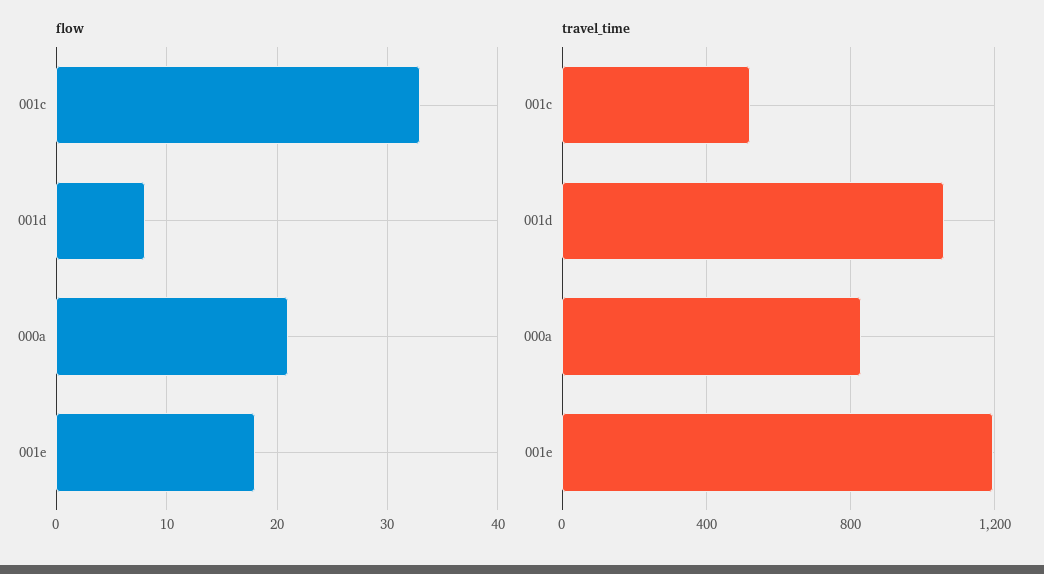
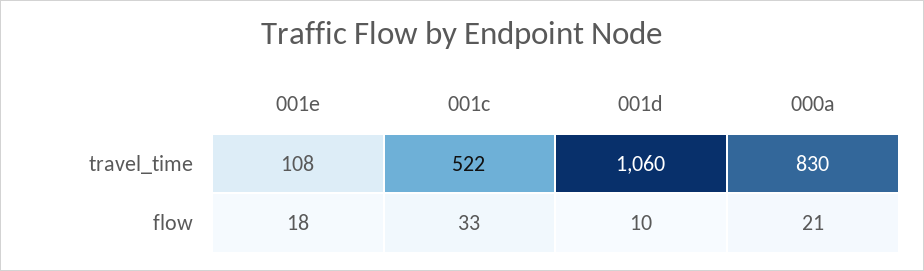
  {
    "flow": {
      "001c": 33,
-     "001d": 8,
+     "001d": 10,
      "000a": 21,
      "001e": 18
    },
    "travel_time": {
      "001c": 522,
      "001d": 1060,
      "000a": 830,
-     "001e": 1200
+     "001e": 108
    }
  }

